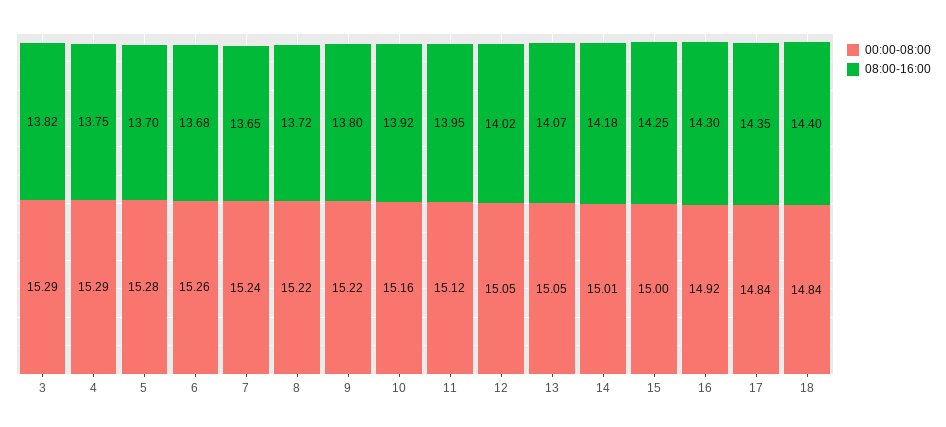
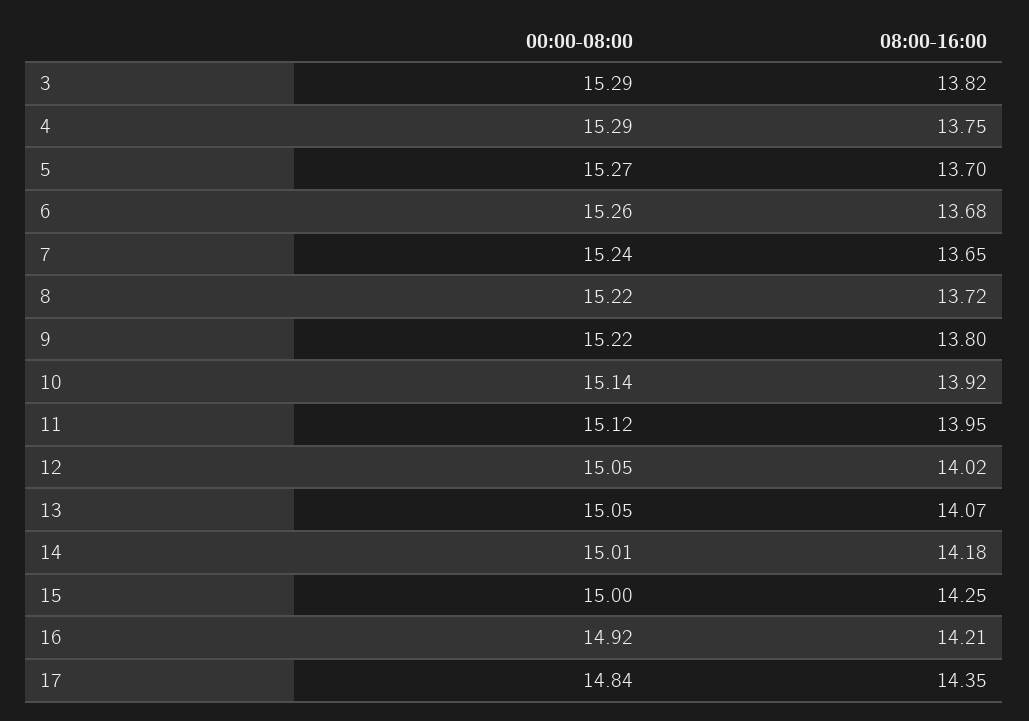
  {
    "00:00-08:00": {
      "3": 15.29,
      "4": 15.29,
-     "5": 15.28,
+     "5": 15.27,
      "6": 15.26,
      "7": 15.24,
      "8": 15.22,
      "9": 15.22,
-     "10": 15.16,
+     "10": 15.14,
      "11": 15.12,
      "12": 15.05,
      "13": 15.05,
      "14": 15.01,
      "15": 15,
      "16": 14.92,
-     "17": 14.84,
+     "17": 14.84
-     "18": 14.84
    },
    "08:00-16:00": {
      "3": 13.82,
      "4": 13.75,
      "5": 13.7,
      "6": 13.68,
      "7": 13.65,
      "8": 13.72,
      "9": 13.8,
      "10": 13.92,
      "11": 13.95,
      "12": 14.02,
      "13": 14.07,
      "14": 14.18,
      "15": 14.25,
-     "16": 14.3,
+     "16": 14.21,
-     "17": 14.35,
+     "17": 14.35
-     "18": 14.4
    }
  }

